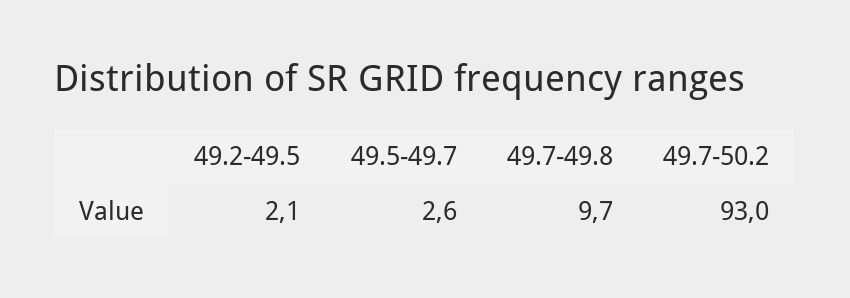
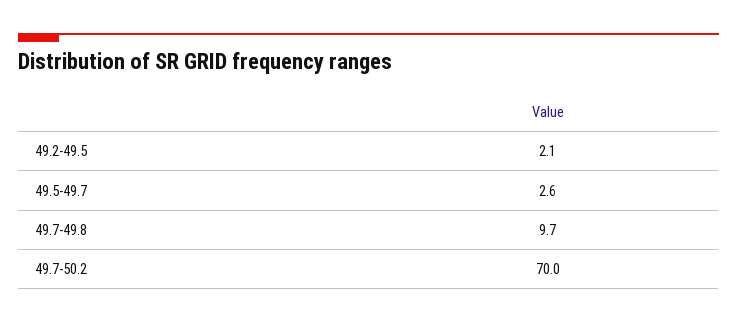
  {
    "49.2-49.5": 2.1,
    "49.5-49.7": 2.6,
    "49.7-49.8": 9.7,
-   "49.7-50.2": 93
+   "49.7-50.2": 70
  }

